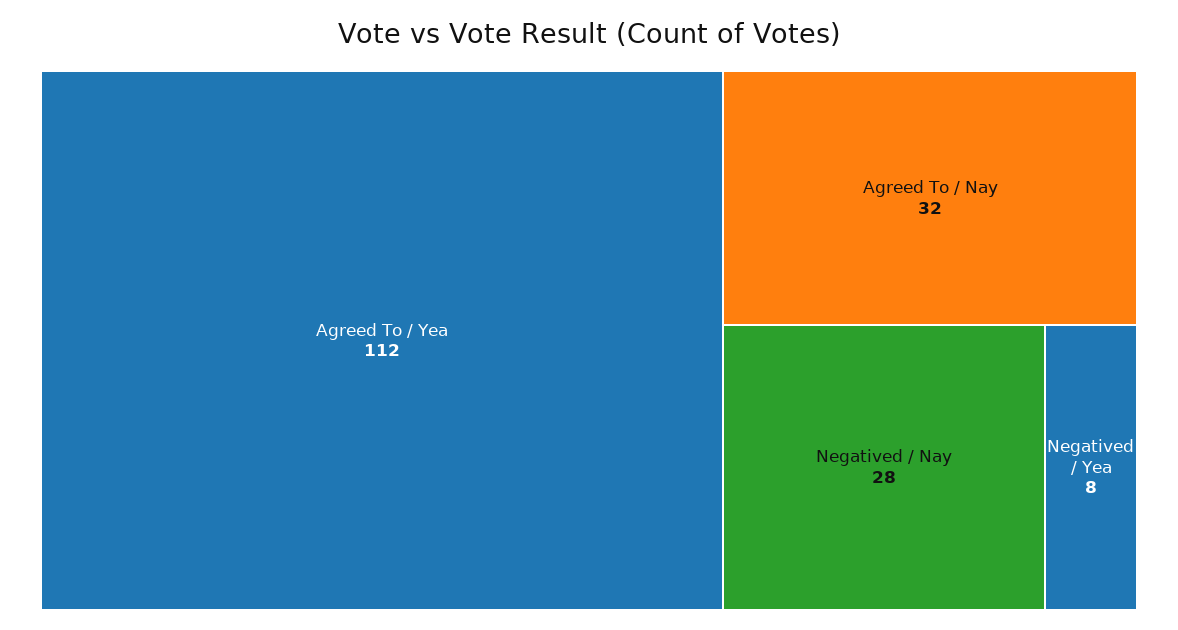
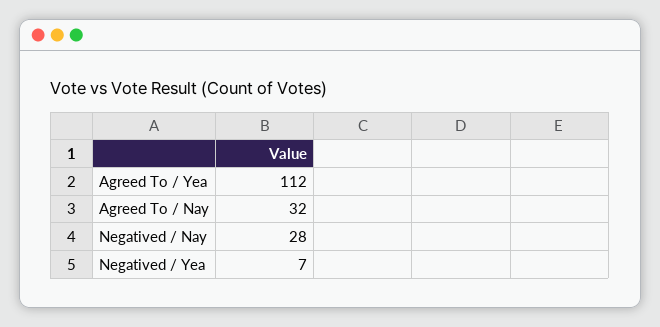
  {
    "Agreed To / Yea": 112,
    "Agreed To / Nay": 32,
    "Negatived / Nay": 28,
-   "Negatived / Yea": 8
+   "Negatived / Yea": 7
  }

